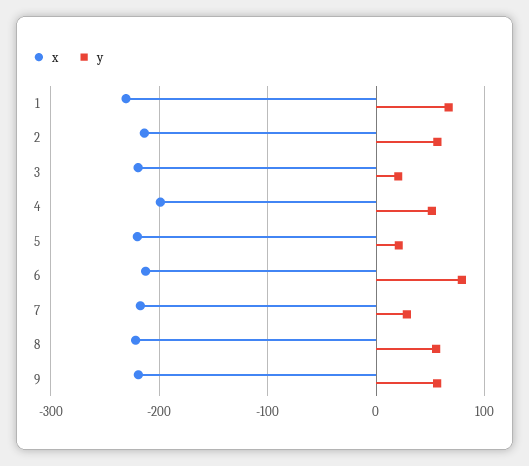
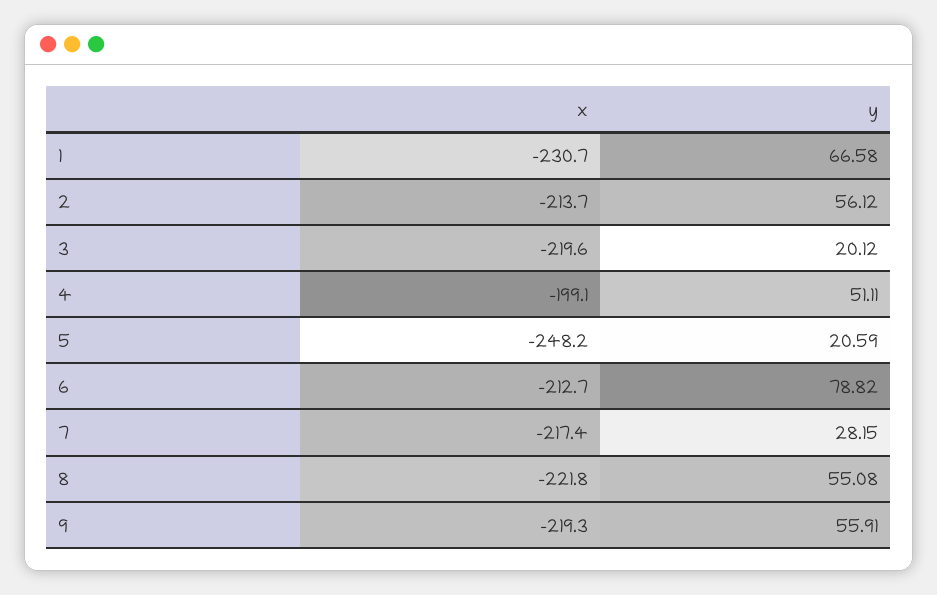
  {
    "x": {
      "1": -230.7,
      "2": -213.7,
      "3": -219.6,
      "4": -199.1,
-     "5": -220,
+     "5": -248.2,
      "6": -212.7,
      "7": -217.4,
      "8": -221.8,
      "9": -219.3
    },
    "y": {
      "1": 66.58,
      "2": 56.12,
      "3": 20.12,
      "4": 51.11,
      "5": 20.59,
      "6": 78.82,
      "7": 28.15,
      "8": 55.08,
      "9": 55.91
    }
  }

